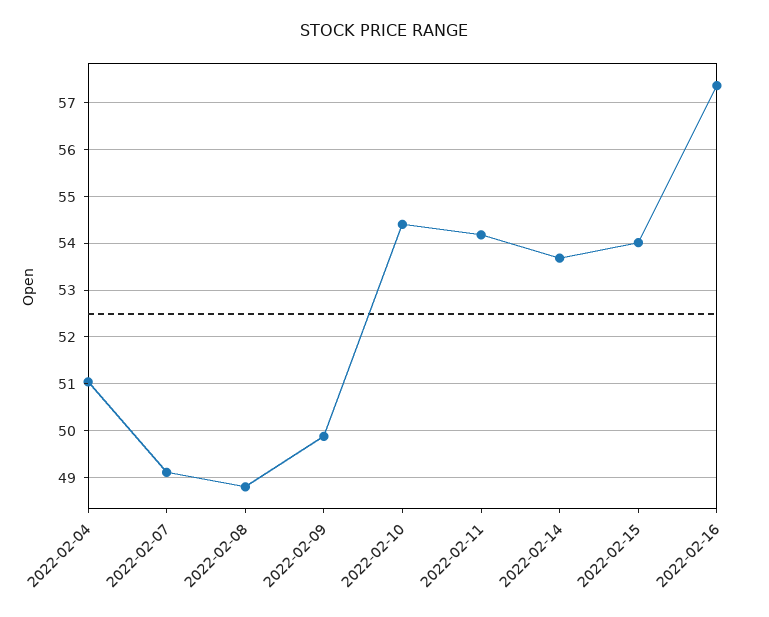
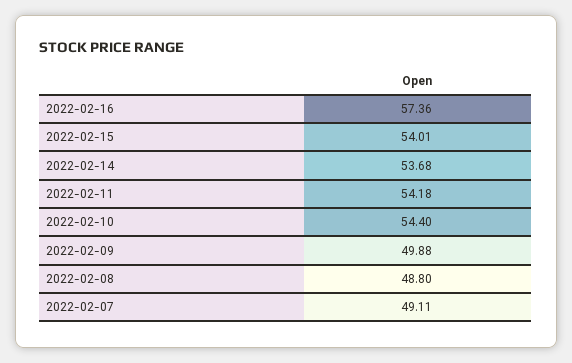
  {
-   "2022-02-04": 51,
    "2022-02-07": 49.11,
    "2022-02-08": 48.8,
    "2022-02-09": 49.88,
    "2022-02-10": 54.4,
    "2022-02-11": 54.18,
    "2022-02-14": 53.68,
    "2022-02-15": 54.01,
    "2022-02-16": 57.36
  }

